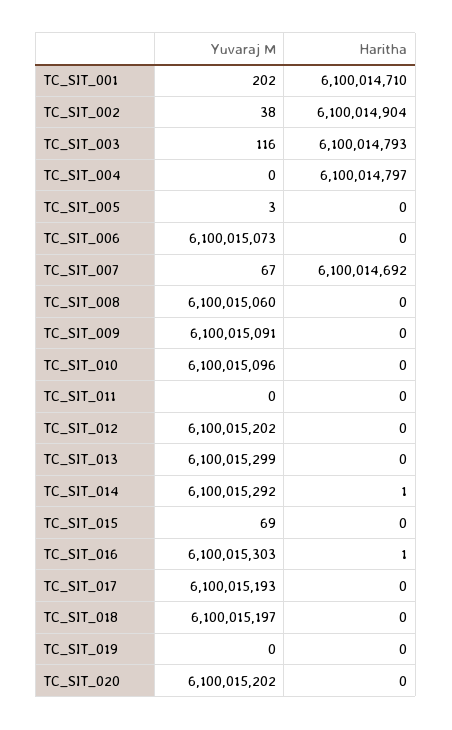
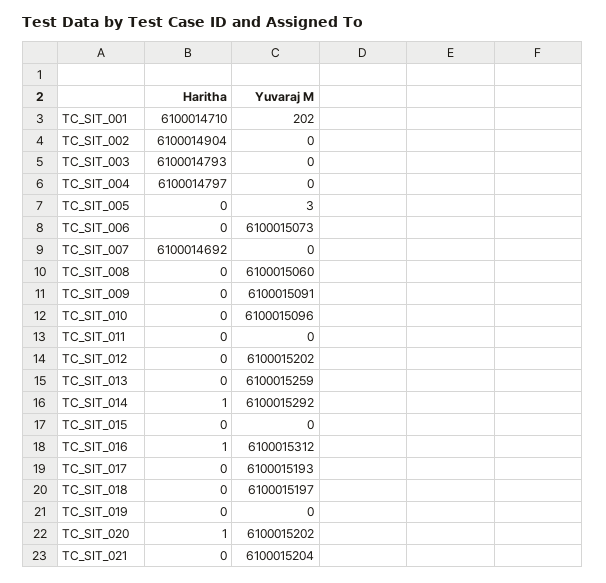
  {
    "Yuvaraj M": {
      "TC_SIT_001": 202,
-     "TC_SIT_002": 38,
+     "TC_SIT_002": 0,
-     "TC_SIT_003": 116,
+     "TC_SIT_003": 0,
      "TC_SIT_004": 0,
      "TC_SIT_005": 3,
      "TC_SIT_006": 6100015073,
-     "TC_SIT_007": 67,
+     "TC_SIT_007": 0,
      "TC_SIT_008": 6100015060,
      "TC_SIT_009": 6100015091,
      "TC_SIT_010": 6100015096,
      "TC_SIT_011": 0,
      "TC_SIT_012": 6100015202,
-     "TC_SIT_013": 6100015299,
+     "TC_SIT_013": 6100015259,
      "TC_SIT_014": 6100015292,
-     "TC_SIT_015": 69,
+     "TC_SIT_015": 0,
-     "TC_SIT_016": 6100015303,
+     "TC_SIT_016": 6100015312,
      "TC_SIT_017": 6100015193,
      "TC_SIT_018": 6100015197,
      "TC_SIT_019": 0,
-     "TC_SIT_020": 6100015202
+     "TC_SIT_020": 6100015202,
+     "TC_SIT_021": 6100015204
    },
    "Haritha": {
      "TC_SIT_001": 6100014710,
      "TC_SIT_002": 6100014904,
      "TC_SIT_003": 6100014793,
      "TC_SIT_004": 6100014797,
      "TC_SIT_005": 0,
      "TC_SIT_006": 0,
      "TC_SIT_007": 6100014692,
      "TC_SIT_008": 0,
      "TC_SIT_009": 0,
      "TC_SIT_010": 0,
      "TC_SIT_011": 0,
      "TC_SIT_012": 0,
      "TC_SIT_013": 0,
      "TC_SIT_014": 1,
      "TC_SIT_015": 0,
      "TC_SIT_016": 1,
      "TC_SIT_017": 0,
      "TC_SIT_018": 0,
      "TC_SIT_019": 0,
-     "TC_SIT_020": 0
+     "TC_SIT_020": 1,
+     "TC_SIT_021": 0
    }
  }

